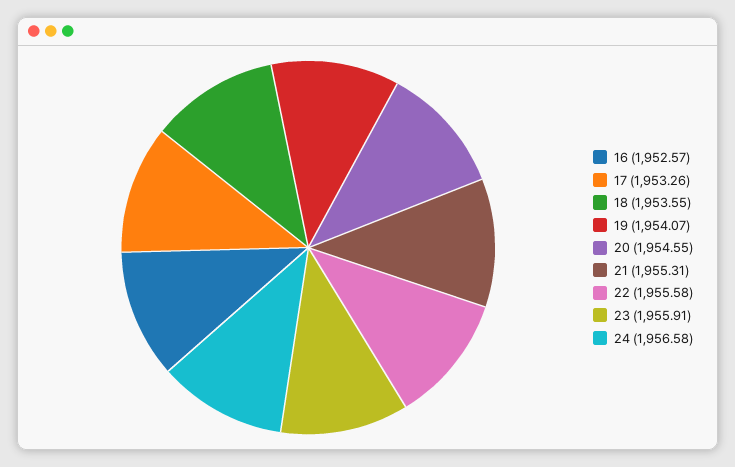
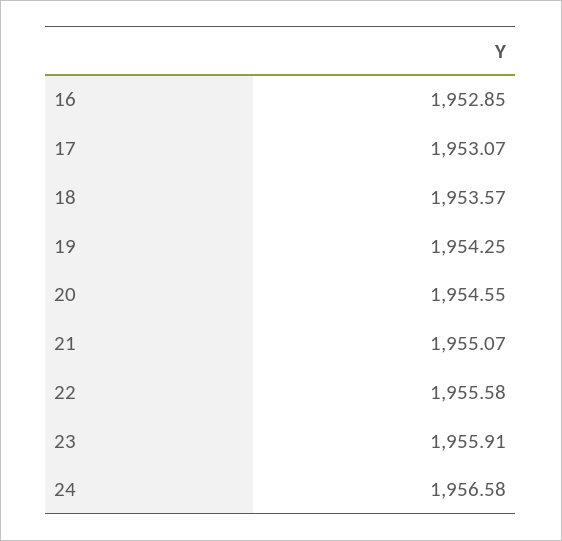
  {
-   "16": 1952.57,
+   "16": 1952.85,
-   "17": 1953.26,
+   "17": 1953.07,
-   "18": 1953.55,
+   "18": 1953.57,
-   "19": 1954.07,
+   "19": 1954.25,
    "20": 1954.55,
-   "21": 1955.31,
+   "21": 1955.07,
    "22": 1955.58,
    "23": 1955.91,
    "24": 1956.58
  }

